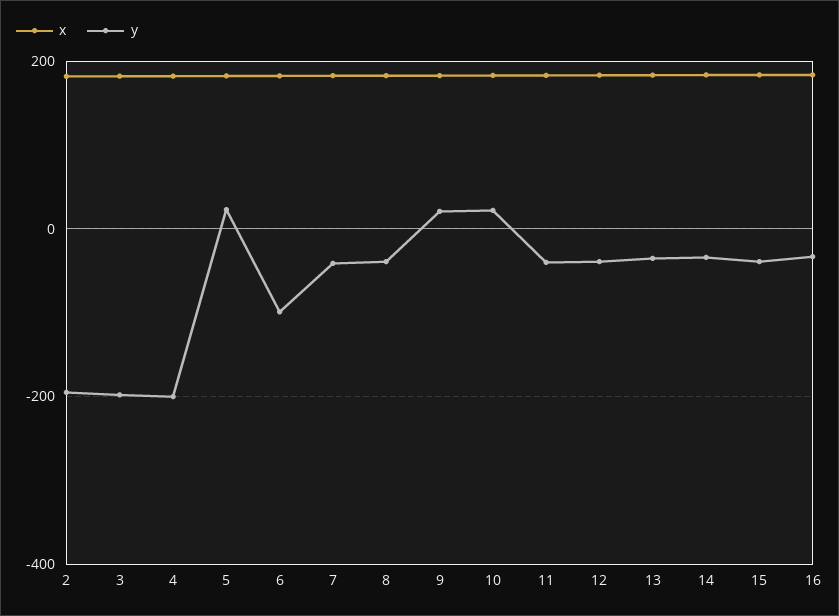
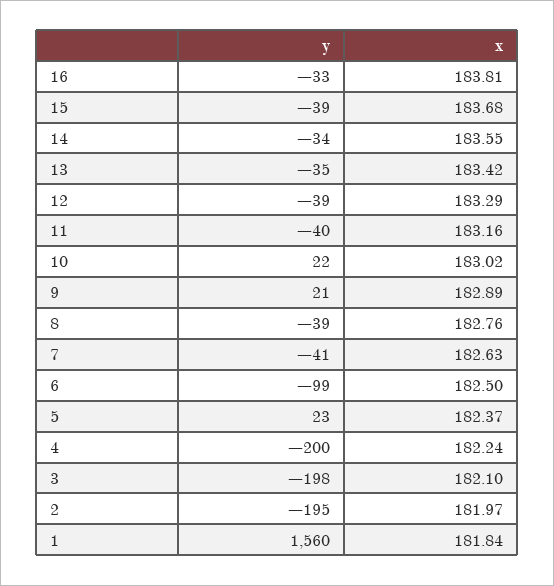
  {
    "x": {
      "2": 181.97,
      "3": 182.1,
      "4": 182.24,
      "5": 182.37,
      "6": 182.5,
      "7": 182.63,
      "8": 182.76,
      "9": 182.89,
      "10": 183.02,
      "11": 183.16,
      "12": 183.29,
      "13": 183.42,
      "14": 183.55,
      "15": 183.68,
-     "16": 183.81
+     "16": 183.81,
+     "1": 181.84
    },
    "y": {
      "2": -195,
      "3": -198,
      "4": -200,
      "5": 23,
      "6": -99,
      "7": -41,
      "8": -39,
      "9": 21,
      "10": 22,
      "11": -40,
      "12": -39,
      "13": -35,
      "14": -34,
      "15": -39,
-     "16": -33
+     "16": -33,
+     "1": 1560
    }
  }

